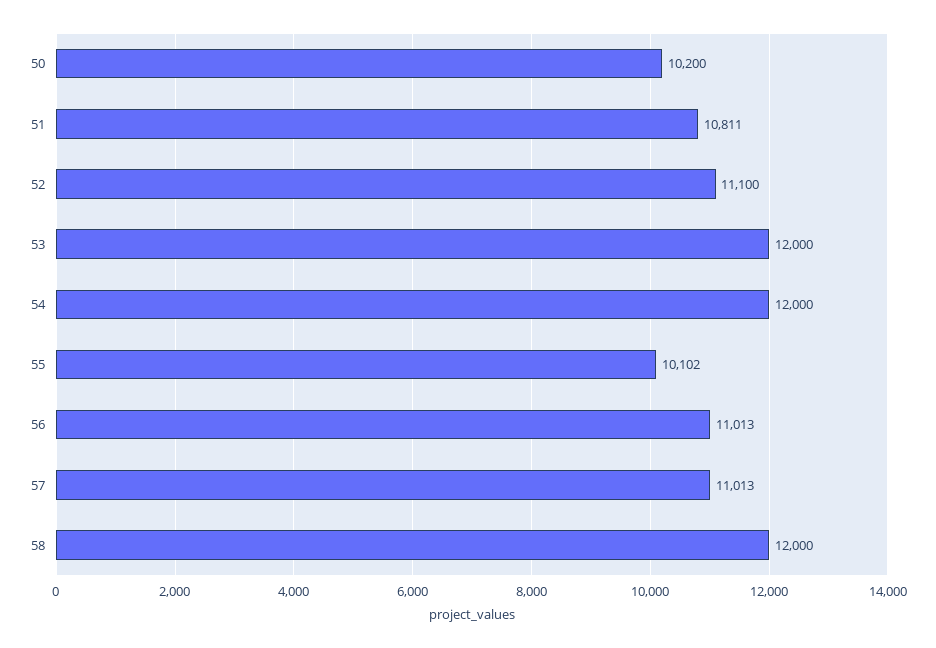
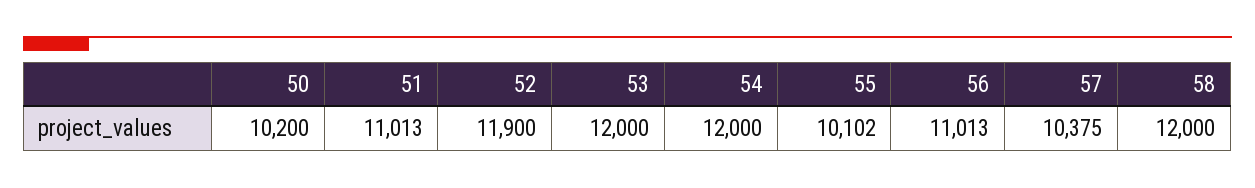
  {
    "50": 10200,
-   "51": 10811,
+   "51": 11013,
-   "52": 11100,
+   "52": 11900,
    "53": 12000,
    "54": 12000,
    "55": 10102,
    "56": 11013,
-   "57": 11013,
+   "57": 10375,
    "58": 12000
  }

